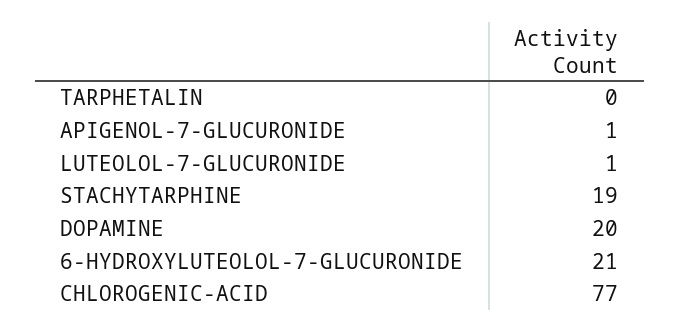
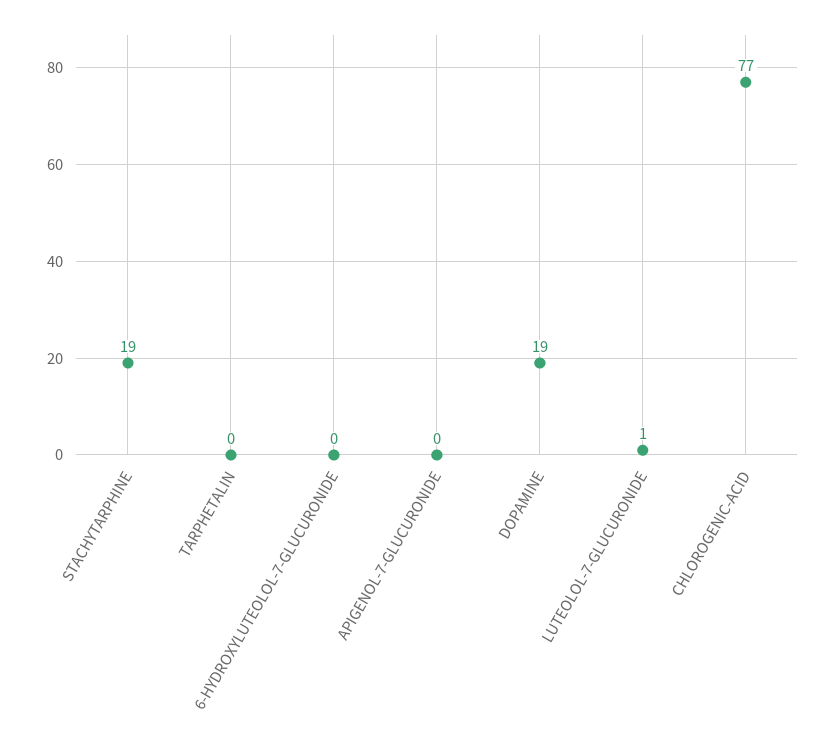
  {
    "TARPHETALIN": 0,
-   "APIGENOL-7-GLUCURONIDE": 1,
+   "APIGENOL-7-GLUCURONIDE": 0,
    "LUTEOLOL-7-GLUCURONIDE": 1,
    "STACHYTARPHINE": 19,
-   "DOPAMINE": 20,
+   "DOPAMINE": 19,
-   "6-HYDROXYLUTEOLOL-7-GLUCURONIDE": 21,
+   "6-HYDROXYLUTEOLOL-7-GLUCURONIDE": 0,
    "CHLOROGENIC-ACID": 77
  }

